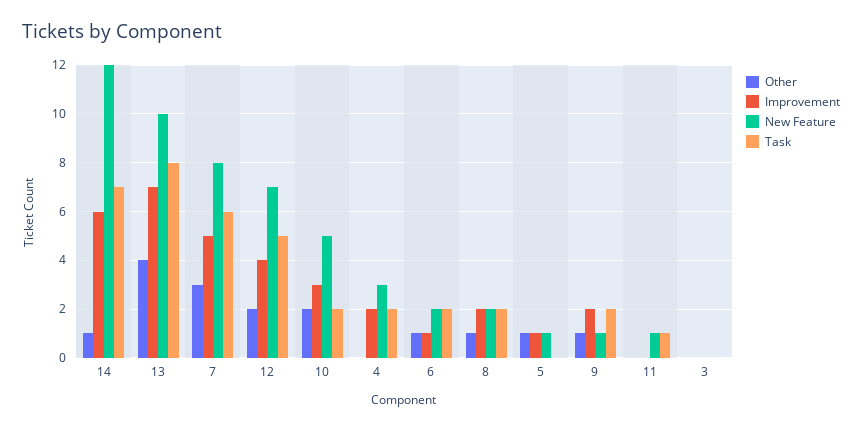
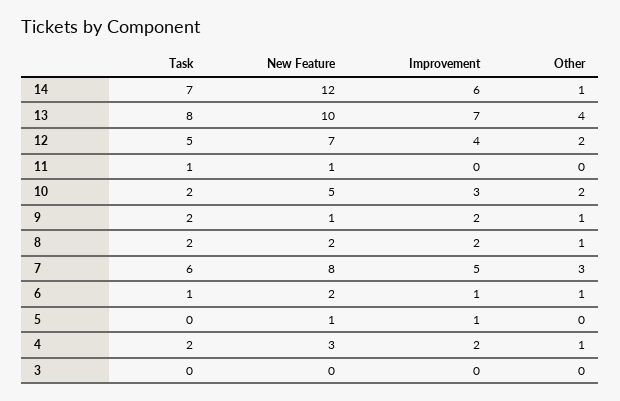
  {
    "Other": {
      "14": 1,
      "13": 4,
      "7": 3,
      "12": 2,
      "10": 2,
-     "4": 0,
+     "4": 1,
      "6": 1,
      "8": 1,
-     "5": 1,
+     "5": 0,
      "9": 1,
      "11": 0,
      "3": 0
    },
    "Improvement": {
      "14": 6,
      "13": 7,
      "7": 5,
      "12": 4,
      "10": 3,
      "4": 2,
      "6": 1,
      "8": 2,
      "5": 1,
      "9": 2,
      "11": 0,
      "3": 0
    },
    "New Feature": {
      "14": 12,
      "13": 10,
      "7": 8,
      "12": 7,
      "10": 5,
      "4": 3,
      "6": 2,
      "8": 2,
      "5": 1,
      "9": 1,
      "11": 1,
      "3": 0
    },
    "Task": {
      "14": 7,
      "13": 8,
      "7": 6,
      "12": 5,
      "10": 2,
      "4": 2,
-     "6": 2,
+     "6": 1,
      "8": 2,
      "5": 0,
      "9": 2,
      "11": 1,
      "3": 0
    }
  }

